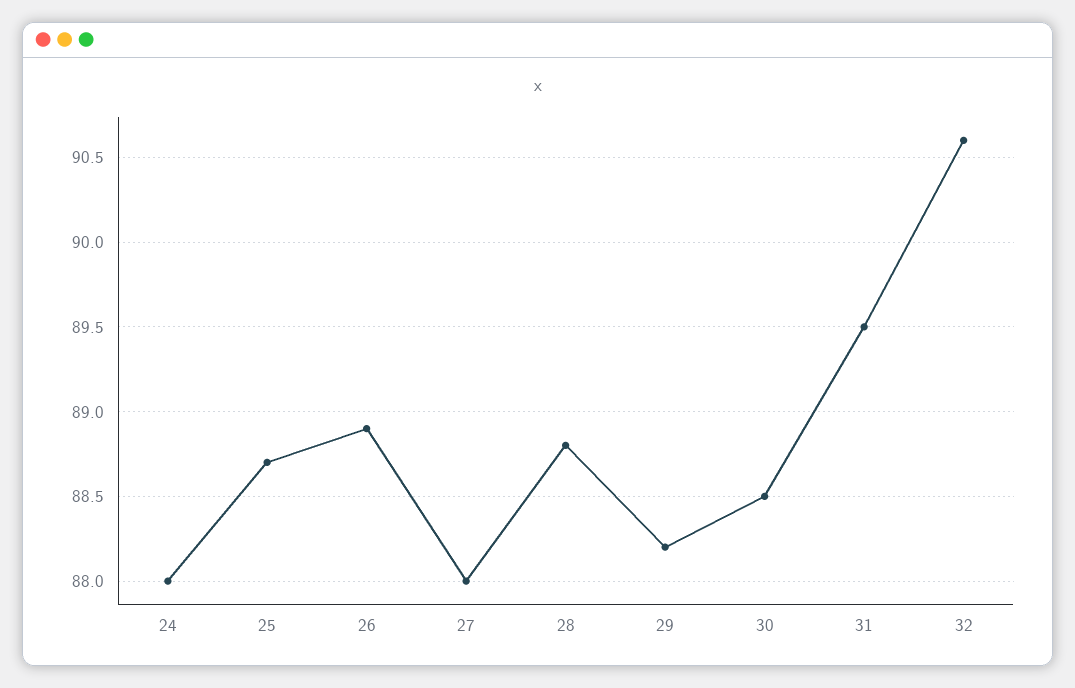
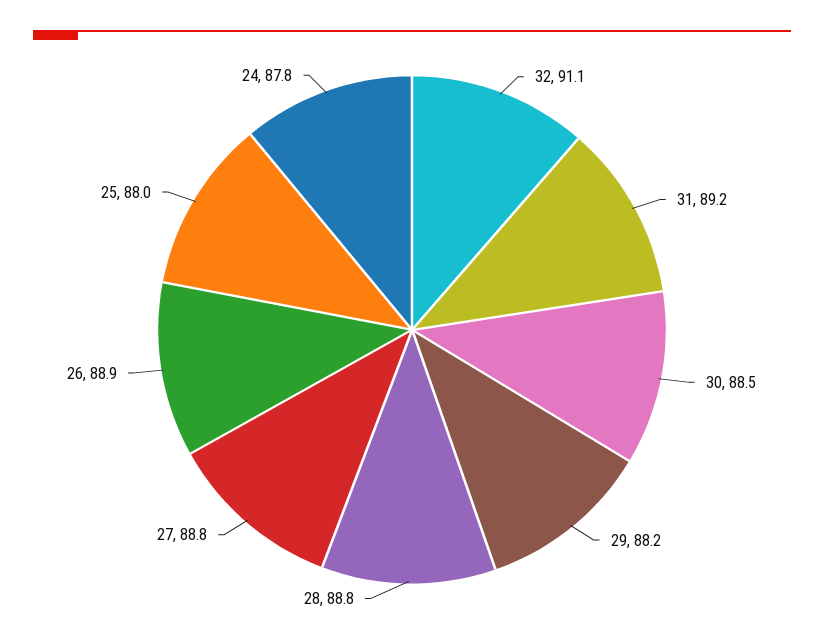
  {
-   "24": 88,
+   "24": 87.8,
-   "25": 88.7,
+   "25": 88,
    "26": 88.9,
-   "27": 88,
+   "27": 88.8,
    "28": 88.8,
    "29": 88.2,
    "30": 88.5,
-   "31": 89.5,
+   "31": 89.2,
-   "32": 90.6
+   "32": 91.1
  }

